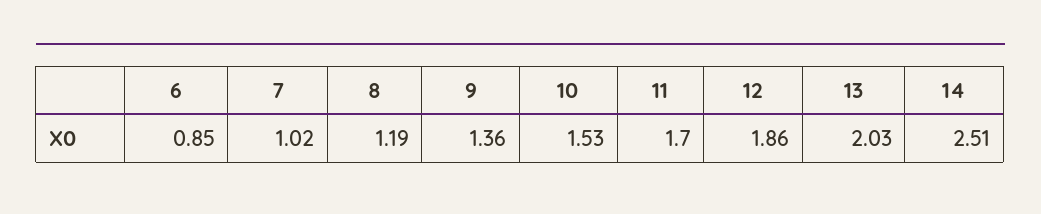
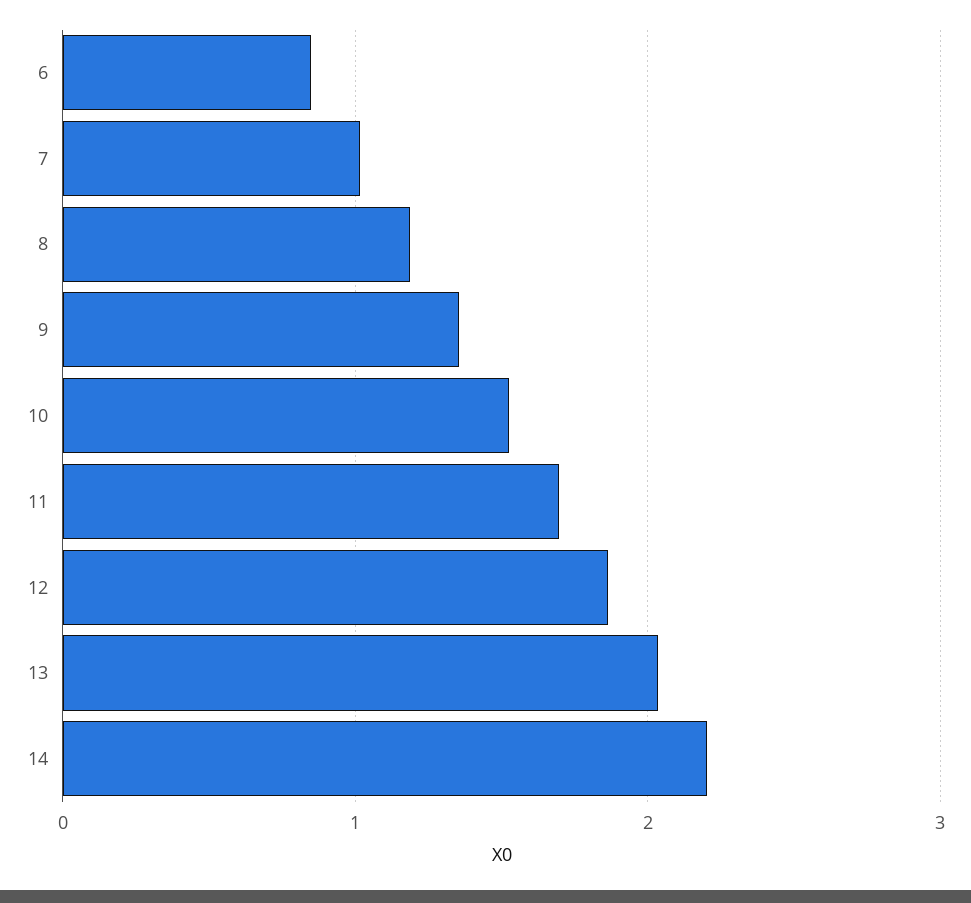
  {
    "6": 0.85,
    "7": 1.02,
    "8": 1.19,
    "9": 1.36,
    "10": 1.53,
    "11": 1.7,
    "12": 1.86,
    "13": 2.03,
-   "14": 2.51
+   "14": 2.2
  }

